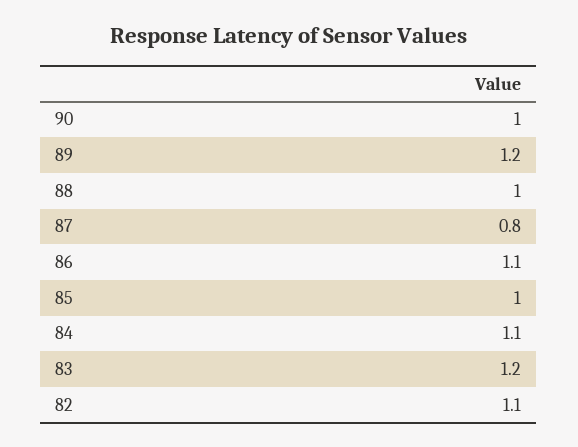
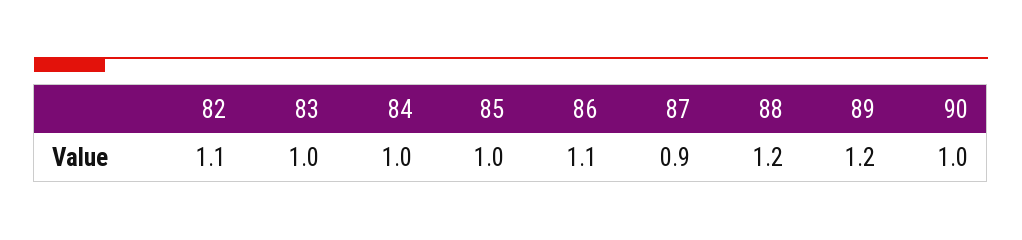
  {
    "90": 1,
    "89": 1.2,
-   "88": 1,
+   "88": 1.2,
-   "87": 0.8,
+   "87": 0.9,
    "86": 1.1,
    "85": 1,
-   "84": 1.1,
+   "84": 1,
-   "83": 1.2,
+   "83": 1,
    "82": 1.1
  }

